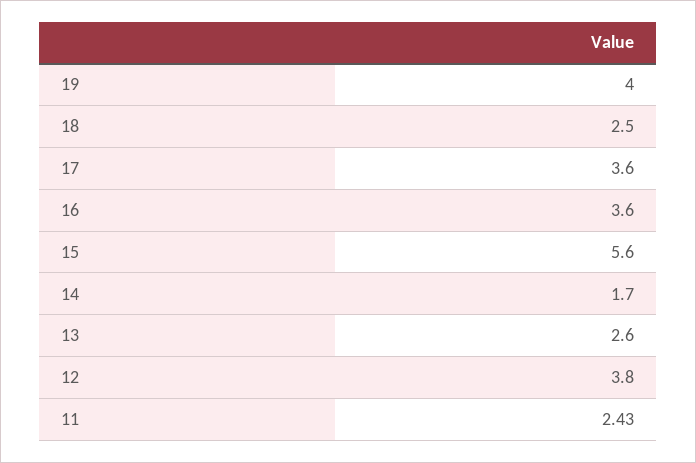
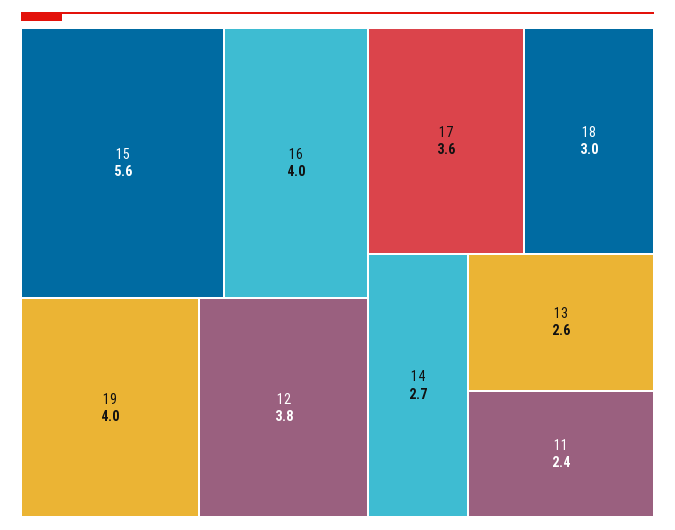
  {
    "19": 4,
-   "18": 2.5,
+   "18": 3,
    "17": 3.6,
-   "16": 3.6,
+   "16": 4,
    "15": 5.6,
-   "14": 1.7,
+   "14": 2.7,
    "13": 2.6,
    "12": 3.8,
    "11": 2.43
  }

